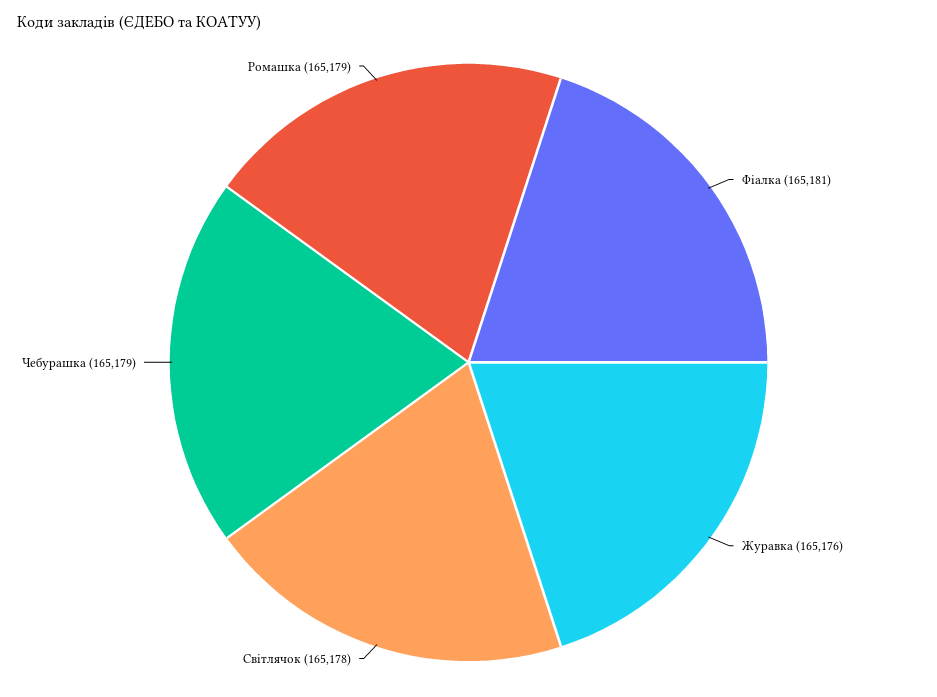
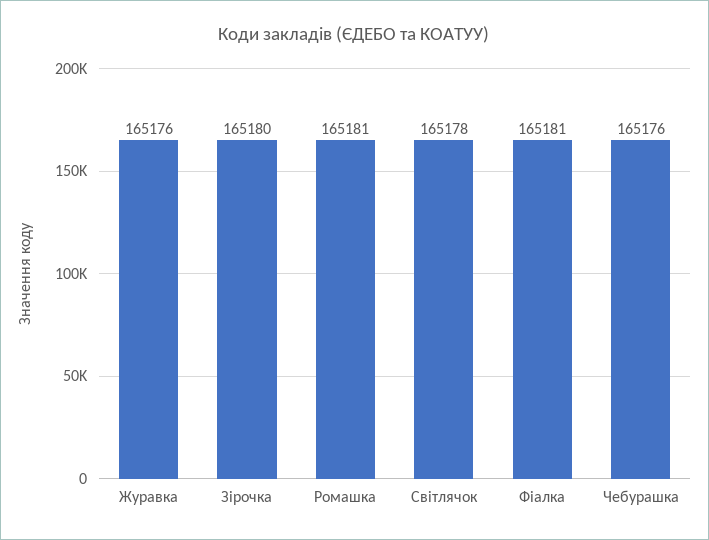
  {
    "Фіалка": 165181,
    "Журавка": 165176,
    "Світлячок": 165178,
-   "Чебурашка": 165179,
+   "Чебурашка": 165176,
-   "Ромашка": 165179
+   "Ромашка": 165181,
+   "Зірочка": 165180
  }

